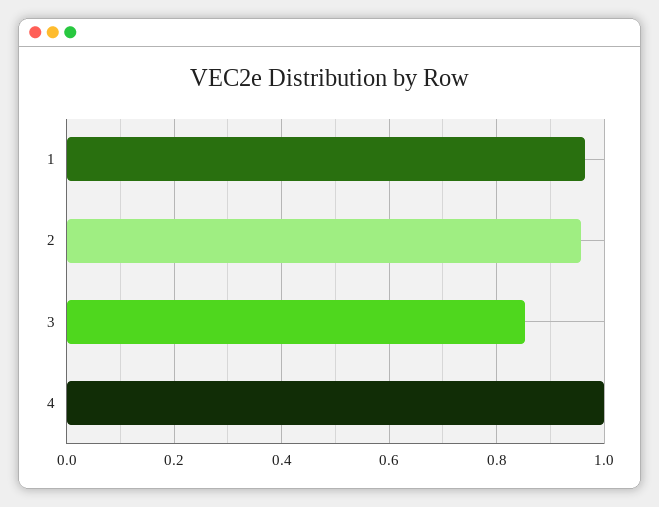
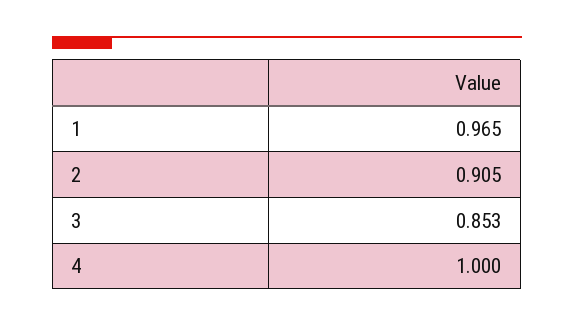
  {
    "1": 0.965,
-   "2": 0.96,
+   "2": 0.905,
    "3": 0.853,
    "4": 1
  }

